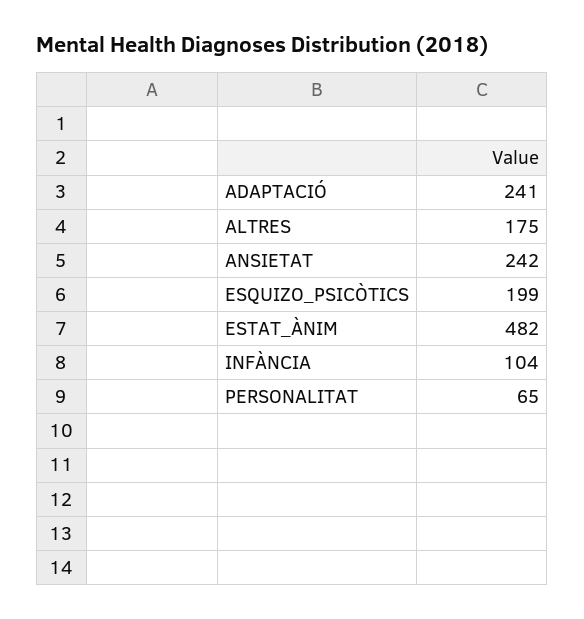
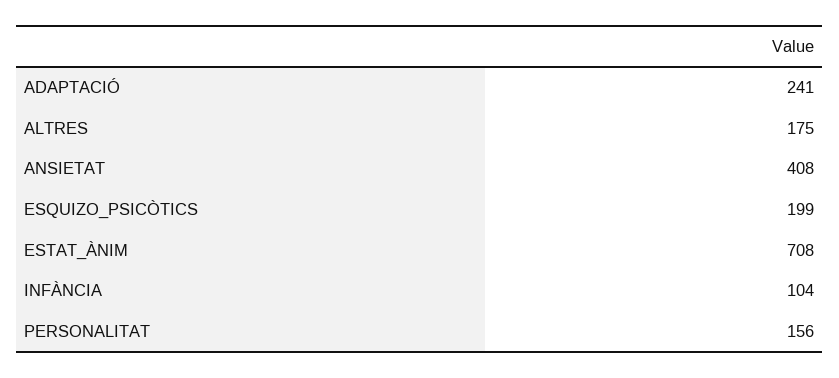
  {
    "ADAPTACIÓ": 241,
    "ALTRES": 175,
-   "ANSIETAT": 242,
+   "ANSIETAT": 408,
    "ESQUIZO_PSICÒTICS": 199,
-   "ESTAT_ÀNIM": 482,
+   "ESTAT_ÀNIM": 708,
    "INFÀNCIA": 104,
-   "PERSONALITAT": 65
+   "PERSONALITAT": 156
  }

